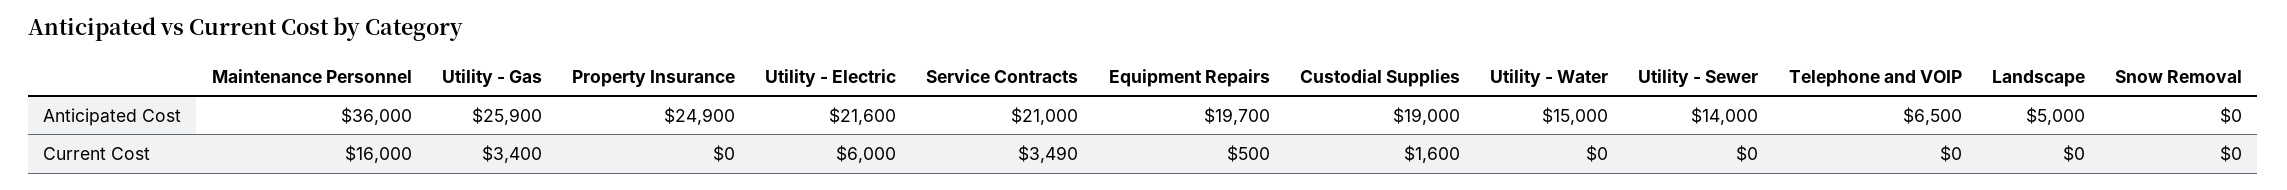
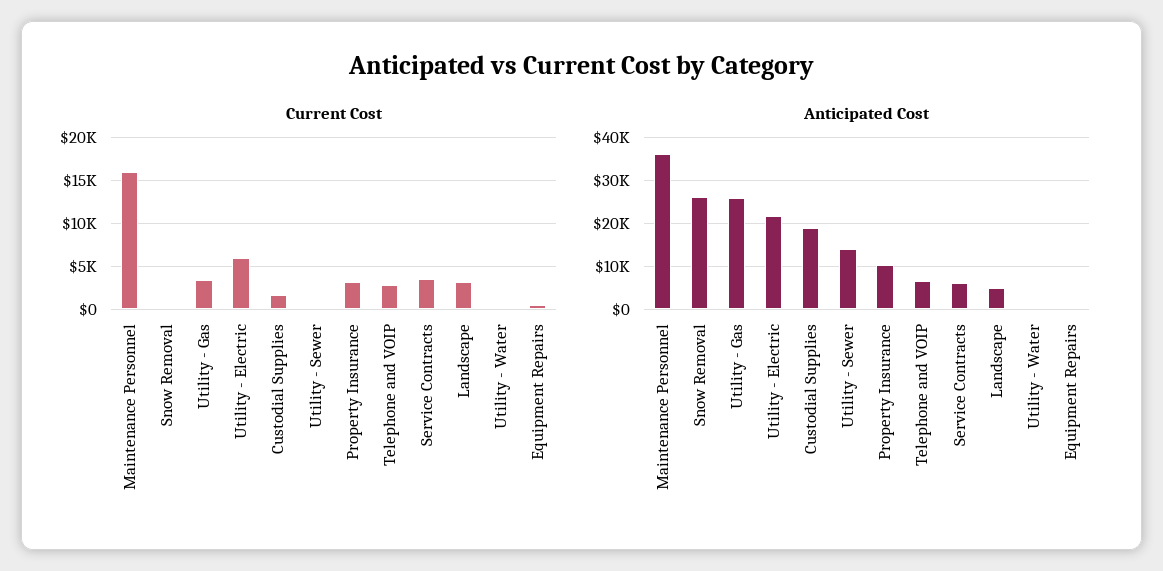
  {
    "Anticipated Cost": {
      "Maintenance Personnel": 36000,
      "Utility - Gas": 25900,
-     "Property Insurance": 24900,
+     "Property Insurance": 10000,
      "Utility - Electric": 21600,
-     "Service Contracts": 21000,
+     "Service Contracts": 6000,
-     "Equipment Repairs": 19700,
+     "Equipment Repairs": 0,
      "Custodial Supplies": 19000,
-     "Utility - Water": 15000,
+     "Utility - Water": 0,
      "Utility - Sewer": 14000,
      "Telephone and VOIP": 6500,
      "Landscape": 5000,
-     "Snow Removal": 0
+     "Snow Removal": 26000
    },
    "Current Cost": {
      "Maintenance Personnel": 16000,
      "Utility - Gas": 3400,
-     "Property Insurance": 0,
+     "Property Insurance": 3000,
      "Utility - Electric": 6000,
      "Service Contracts": 3490,
      "Equipment Repairs": 500,
      "Custodial Supplies": 1600,
      "Utility - Water": 0,
      "Utility - Sewer": 0,
-     "Telephone and VOIP": 0,
+     "Telephone and VOIP": 3000,
-     "Landscape": 0,
+     "Landscape": 3000,
      "Snow Removal": 0
    }
  }

